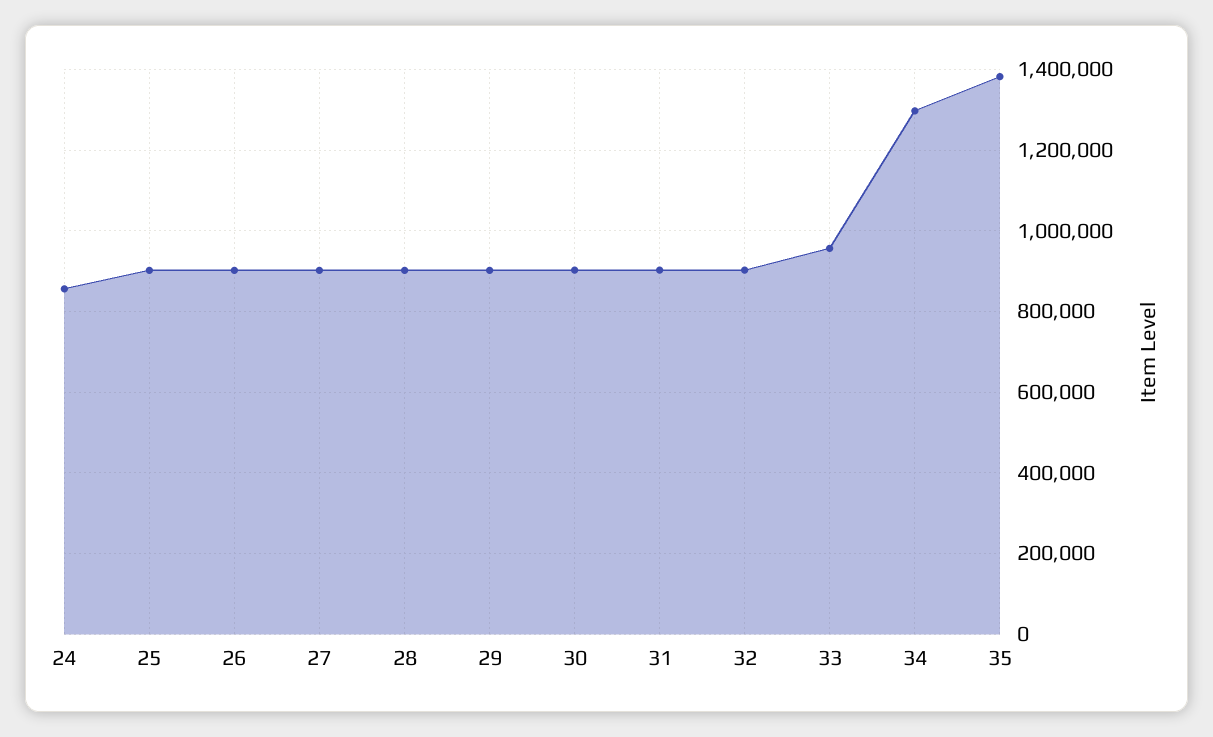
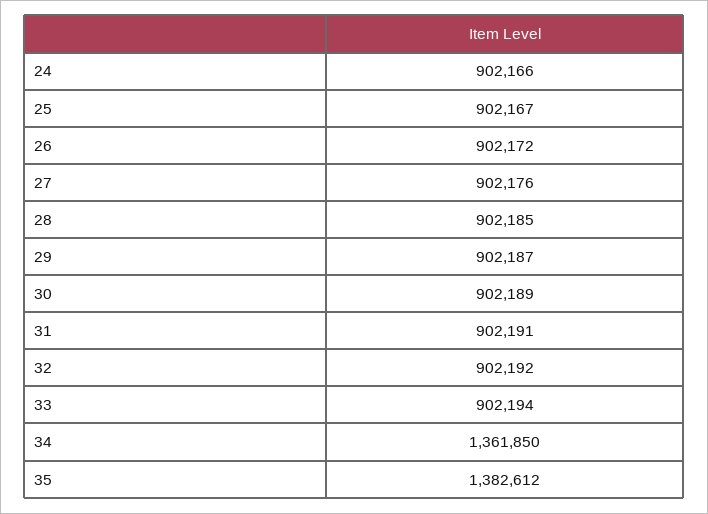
  {
-   "24": 860000,
+   "24": 902166,
    "25": 902167,
    "26": 902172,
    "27": 902176,
    "28": 902185,
    "29": 902187,
    "30": 902189,
    "31": 902191,
    "32": 902192,
-   "33": 960000,
+   "33": 902194,
-   "34": 1300000,
+   "34": 1361850,
    "35": 1382612
  }

